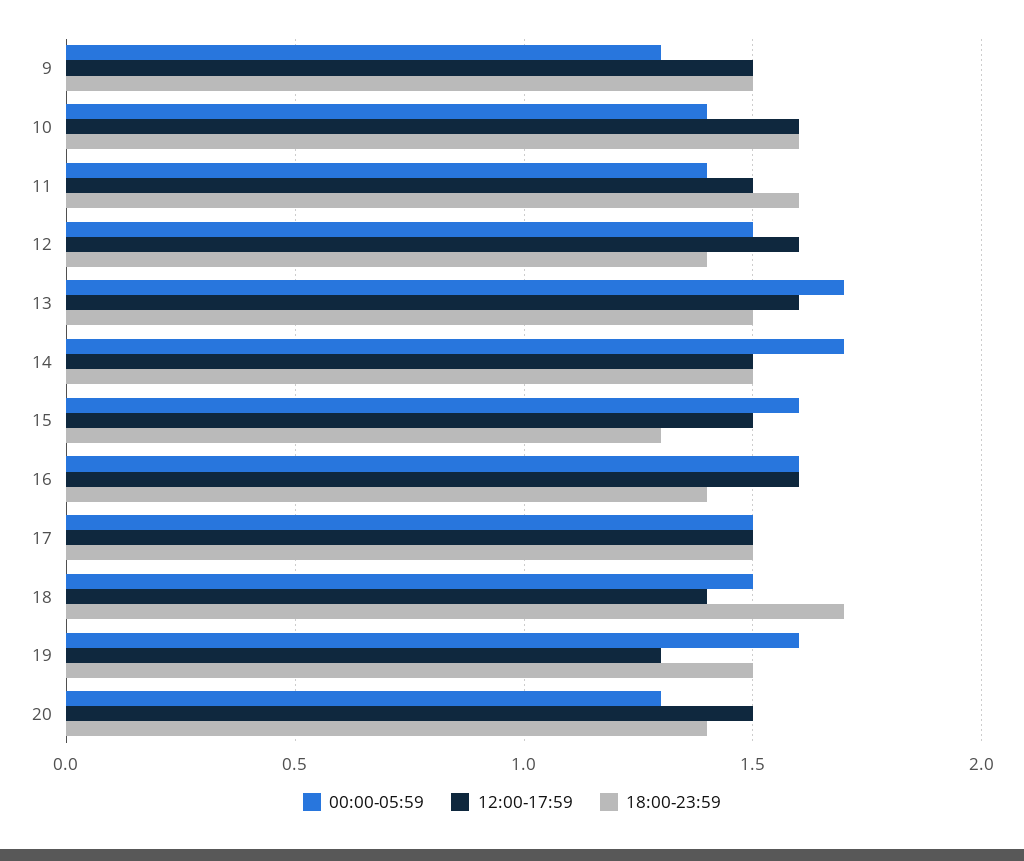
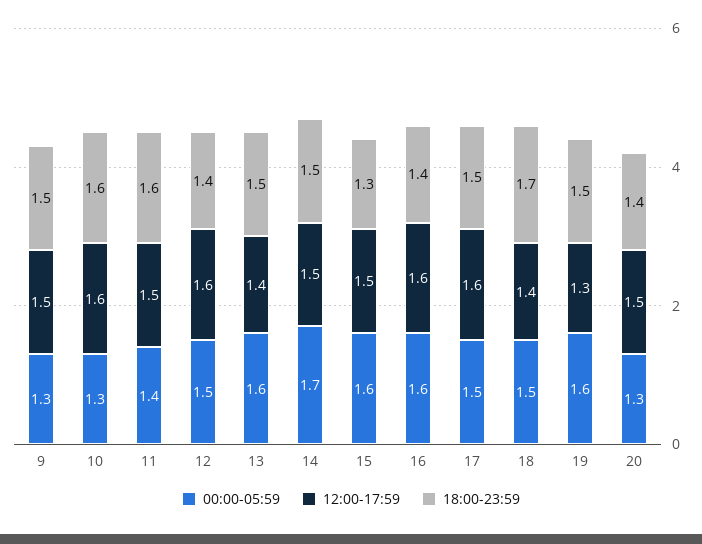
  {
    "00:00-05:59": {
      "9": 1.3,
-     "10": 1.4,
+     "10": 1.3,
      "11": 1.4,
      "12": 1.5,
-     "13": 1.7,
+     "13": 1.6,
      "14": 1.7,
      "15": 1.6,
      "16": 1.6,
      "17": 1.5,
      "18": 1.5,
      "19": 1.6,
      "20": 1.3
    },
    "12:00-17:59": {
      "9": 1.5,
      "10": 1.6,
      "11": 1.5,
      "12": 1.6,
-     "13": 1.6,
+     "13": 1.4,
      "14": 1.5,
      "15": 1.5,
      "16": 1.6,
-     "17": 1.5,
+     "17": 1.6,
      "18": 1.4,
      "19": 1.3,
      "20": 1.5
    },
    "18:00-23:59": {
      "9": 1.5,
      "10": 1.6,
      "11": 1.6,
      "12": 1.4,
      "13": 1.5,
      "14": 1.5,
      "15": 1.3,
      "16": 1.4,
      "17": 1.5,
      "18": 1.7,
      "19": 1.5,
      "20": 1.4
    }
  }

